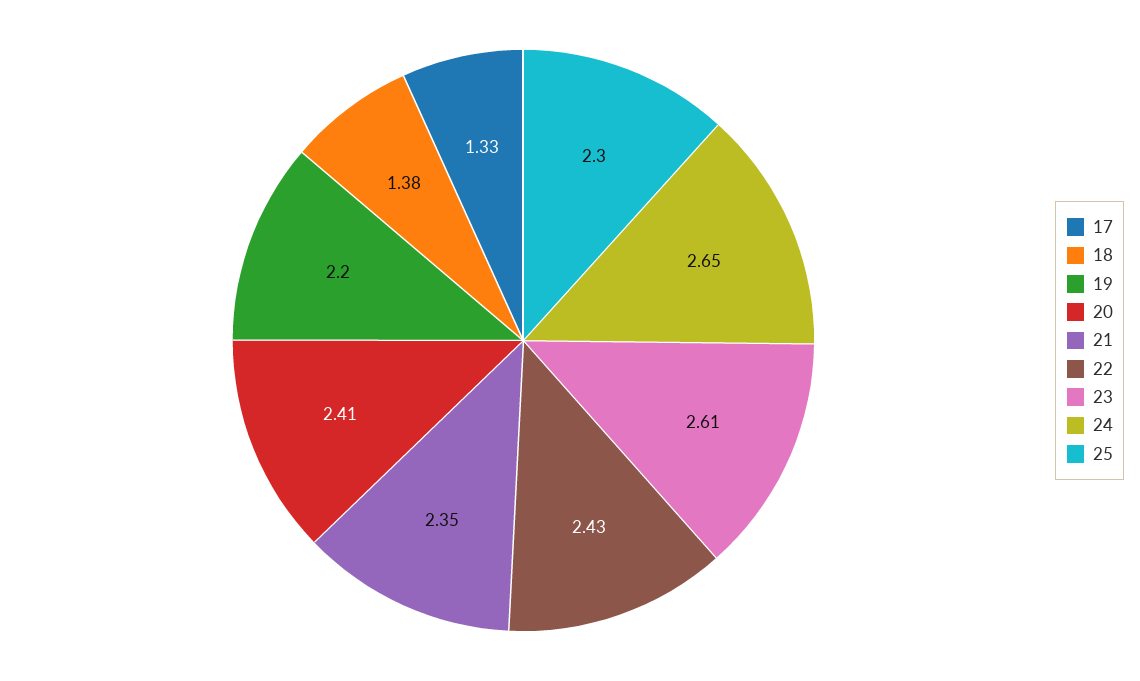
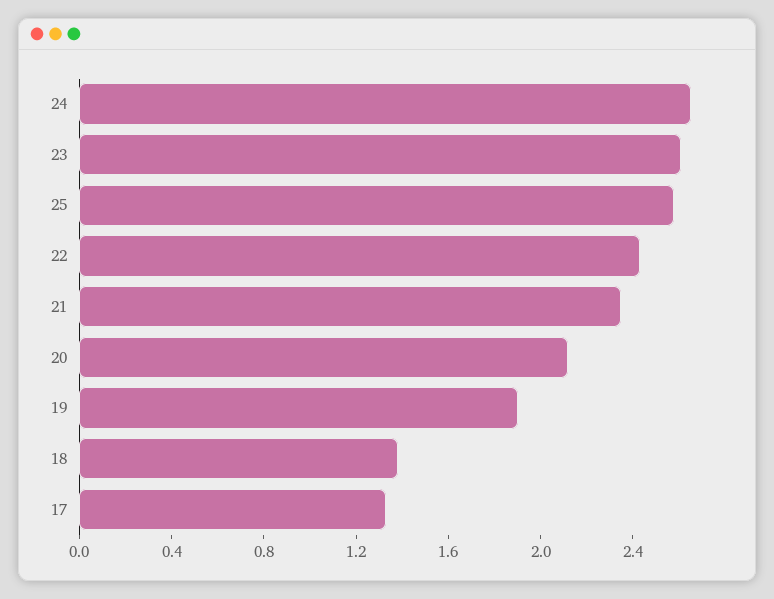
  {
    "17": 1.33,
    "18": 1.38,
-   "19": 2.2,
+   "19": 1.9,
-   "20": 2.41,
+   "20": 2.1,
    "21": 2.35,
    "22": 2.43,
    "23": 2.61,
    "24": 2.65,
-   "25": 2.3
+   "25": 2.6
  }

